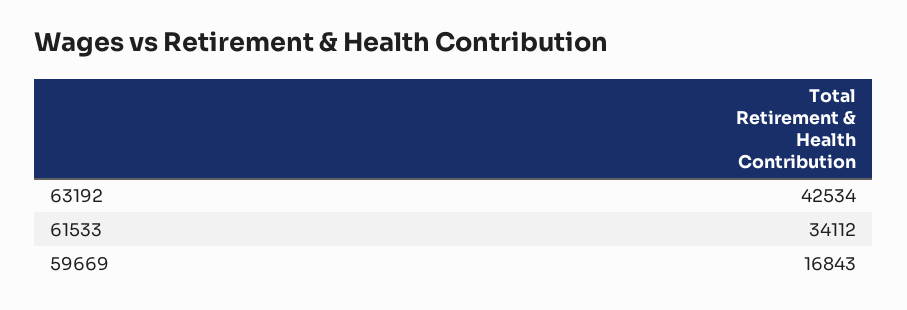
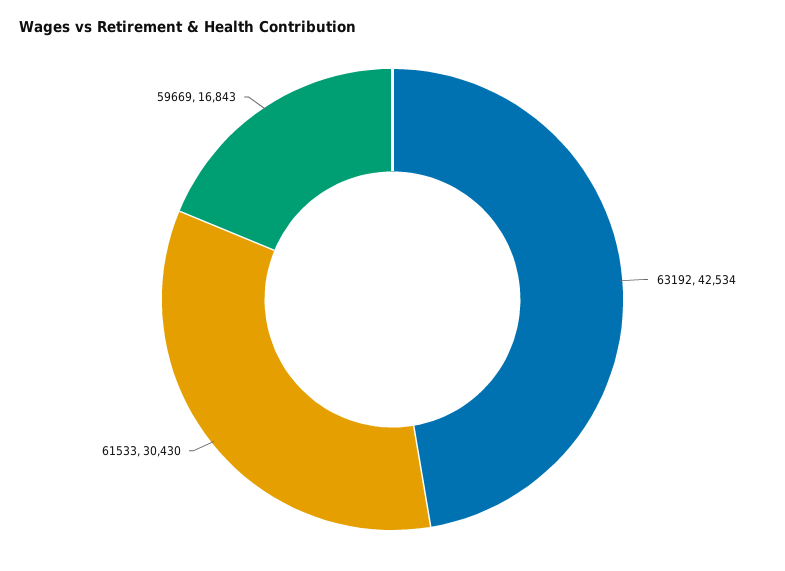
  {
    "63192": 42534,
-   "61533": 34112,
+   "61533": 30430,
    "59669": 16843
  }

